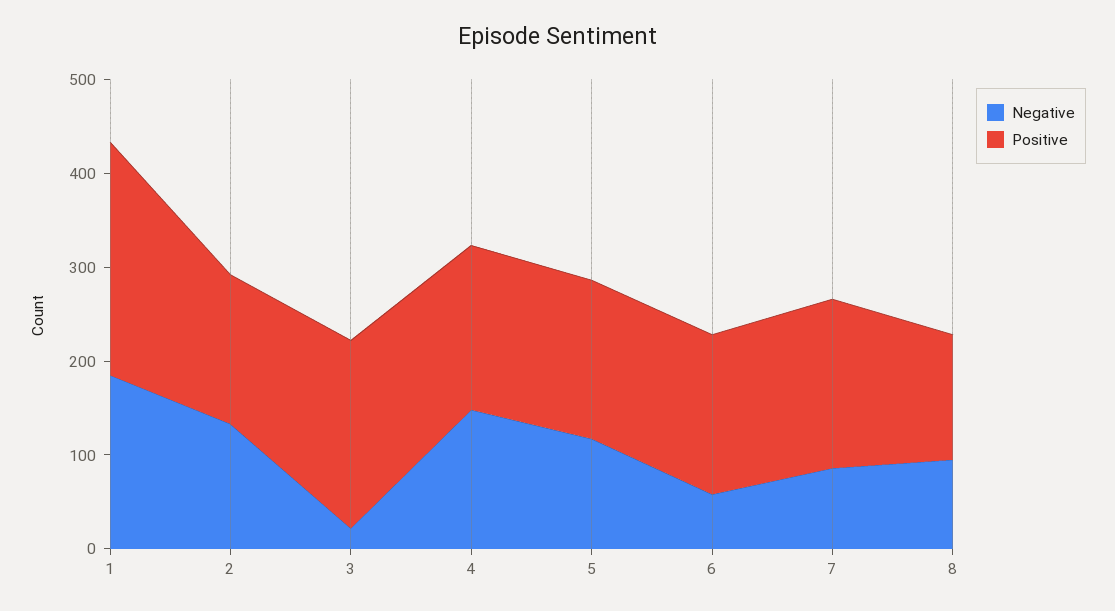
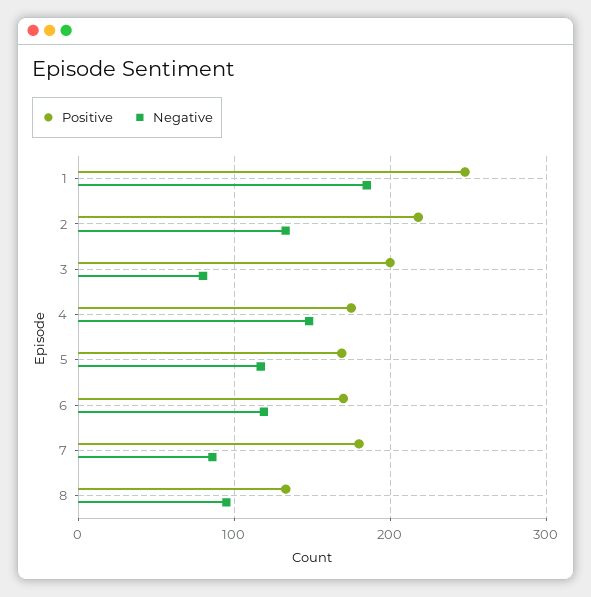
  {
    "Negative": {
      "1": 190,
      "2": 130,
-     "3": 20,
+     "3": 80,
      "4": 150,
      "5": 120,
-     "6": 60,
+     "6": 120,
      "7": 90,
      "8": 100
    },
    "Positive": {
      "1": 250,
-     "2": 160,
+     "2": 220,
      "3": 200,
      "4": 180,
      "5": 170,
      "6": 170,
      "7": 180,
      "8": 130
    }
  }

